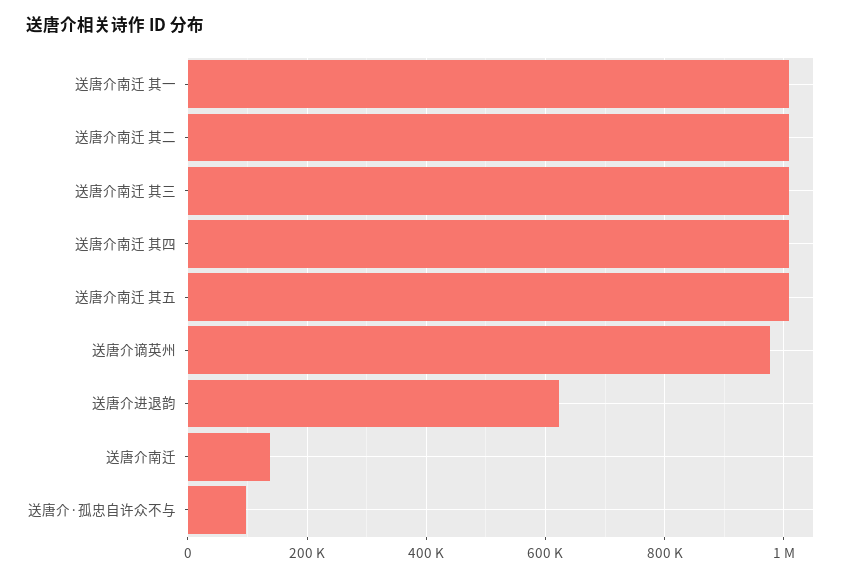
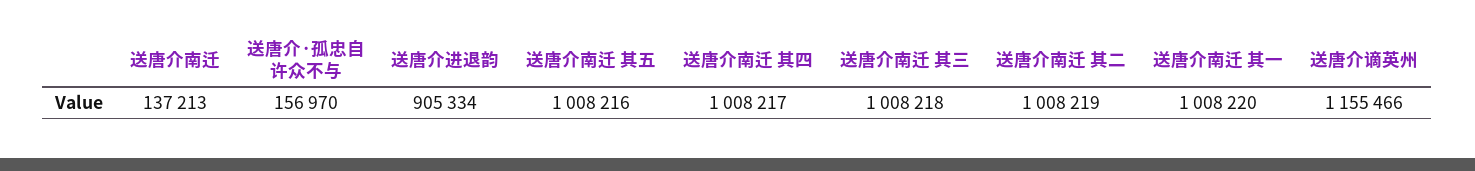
  {
    "送唐介南迁 其一": 1008220,
    "送唐介南迁 其二": 1008219,
    "送唐介南迁 其三": 1008218,
    "送唐介南迁 其四": 1008217,
    "送唐介南迁 其五": 1008216,
-   "送唐介谪英州": 980000,
+   "送唐介谪英州": 1155466,
-   "送唐介进退韵": 620000,
+   "送唐介进退韵": 905334,
    "送唐介南迁": 137213,
-   "送唐介·孤忠自许众不与": 100000
+   "送唐介·孤忠自许众不与": 156970
  }

